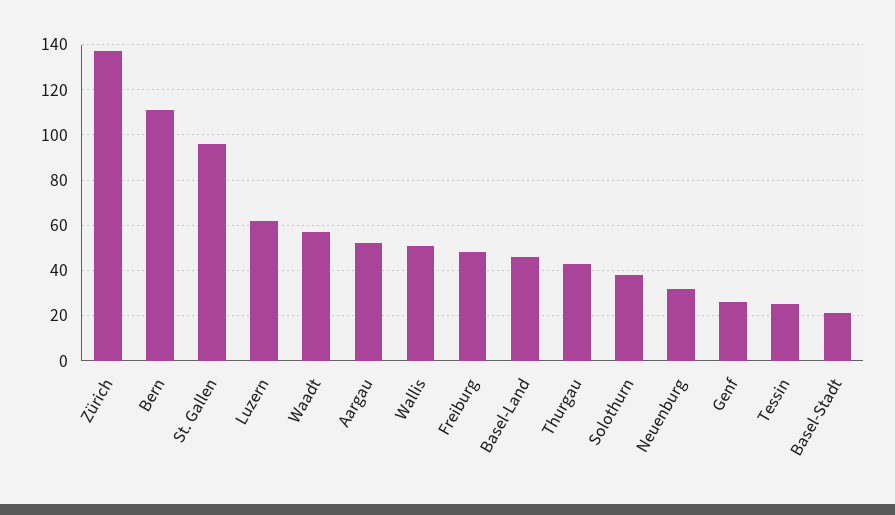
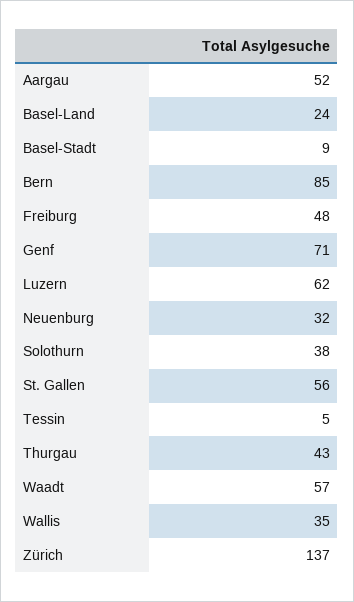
  {
    "Zürich": 137,
-   "Bern": 110,
+   "Bern": 85,
-   "St. Gallen": 95,
+   "St. Gallen": 56,
    "Luzern": 62,
    "Waadt": 57,
    "Aargau": 52,
-   "Wallis": 50,
+   "Wallis": 35,
    "Freiburg": 48,
-   "Basel-Land": 45,
+   "Basel-Land": 24,
    "Thurgau": 43,
    "Solothurn": 38,
    "Neuenburg": 32,
-   "Genf": 25,
+   "Genf": 71,
-   "Tessin": 25,
+   "Tessin": 5,
-   "Basel-Stadt": 20
+   "Basel-Stadt": 9
  }

